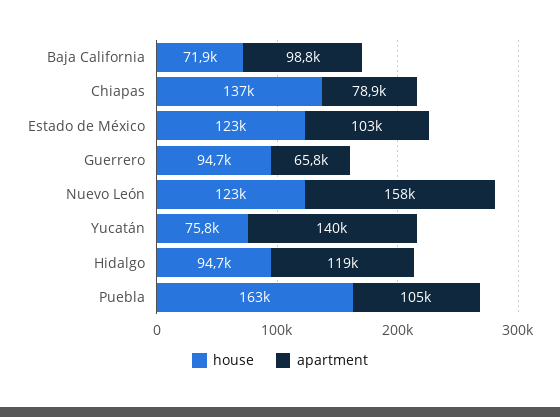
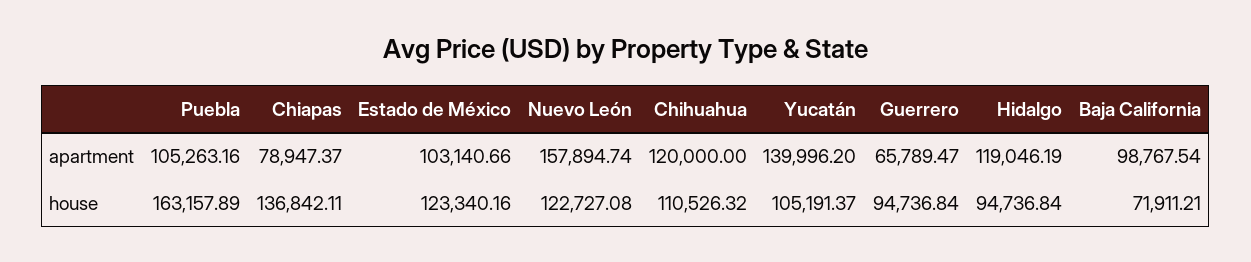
  {
    "house": {
      "Baja California": 71911.21,
      "Chiapas": 136842.11,
      "Estado de México": 123340.16,
      "Guerrero": 94736.84,
      "Nuevo León": 122727.08,
-     "Yucatán": 75800,
+     "Yucatán": 105191.37,
      "Hidalgo": 94736.84,
-     "Puebla": 163157.89
+     "Puebla": 163157.89,
+     "Chihuahua": 110526.32
    },
    "apartment": {
      "Baja California": 98767.54,
      "Chiapas": 78947.37,
      "Estado de México": 103140.66,
      "Guerrero": 65789.47,
      "Nuevo León": 157894.74,
      "Yucatán": 139996.2,
      "Hidalgo": 119046.19,
-     "Puebla": 105263.16
+     "Puebla": 105263.16,
+     "Chihuahua": 120000
    }
  }

